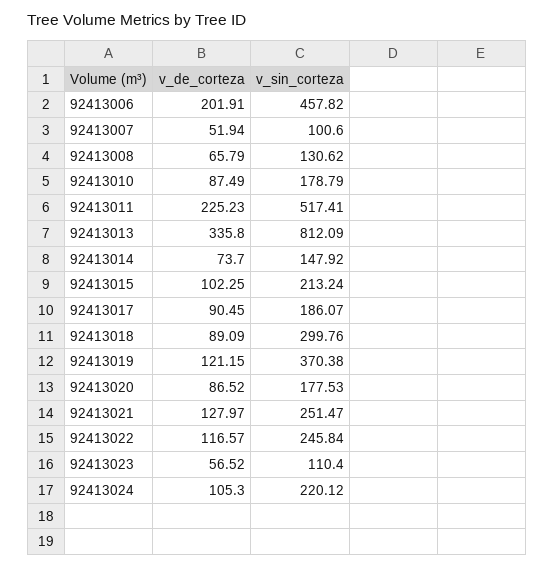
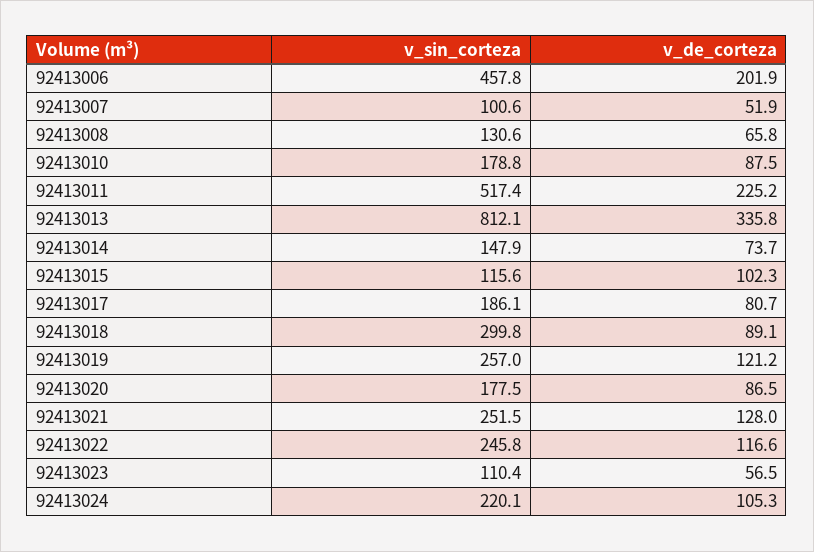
  {
    "v_de_corteza": {
      "92413006": 201.91,
      "92413007": 51.94,
      "92413008": 65.79,
      "92413010": 87.49,
      "92413011": 225.23,
      "92413013": 335.8,
      "92413014": 73.7,
      "92413015": 102.25,
-     "92413017": 90.45,
+     "92413017": 80.7,
      "92413018": 89.09,
      "92413019": 121.15,
      "92413020": 86.52,
      "92413021": 127.97,
      "92413022": 116.57,
      "92413023": 56.52,
      "92413024": 105.3
    },
    "v_sin_corteza": {
      "92413006": 457.82,
      "92413007": 100.6,
      "92413008": 130.62,
      "92413010": 178.79,
      "92413011": 517.41,
      "92413013": 812.09,
      "92413014": 147.92,
-     "92413015": 213.24,
+     "92413015": 115.6,
      "92413017": 186.07,
      "92413018": 299.76,
-     "92413019": 370.38,
+     "92413019": 257,
      "92413020": 177.53,
      "92413021": 251.47,
      "92413022": 245.84,
      "92413023": 110.4,
      "92413024": 220.12
    }
  }

